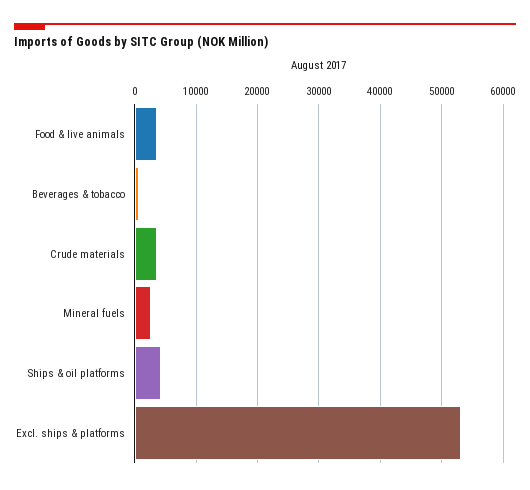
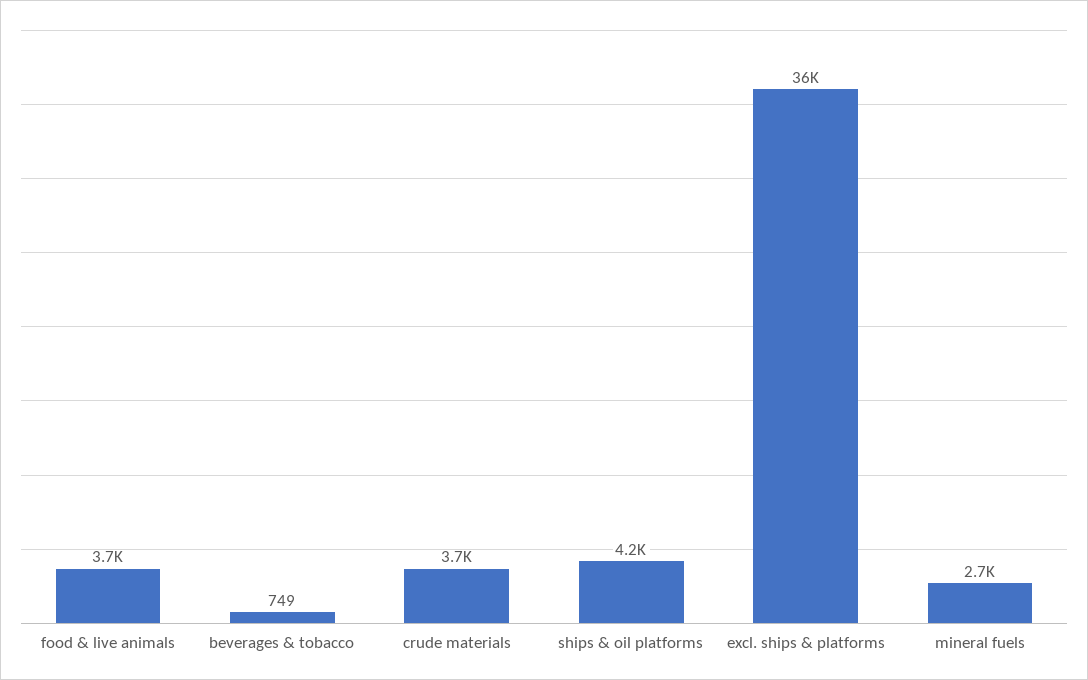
  {
    "Food & live animals": 3700,
    "Beverages & tobacco": 749,
    "Crude materials": 3700,
    "Mineral fuels": 2700,
    "Ships & oil platforms": 4200,
-   "Excl. ships & platforms": 53000
+   "Excl. ships & platforms": 36000
  }

